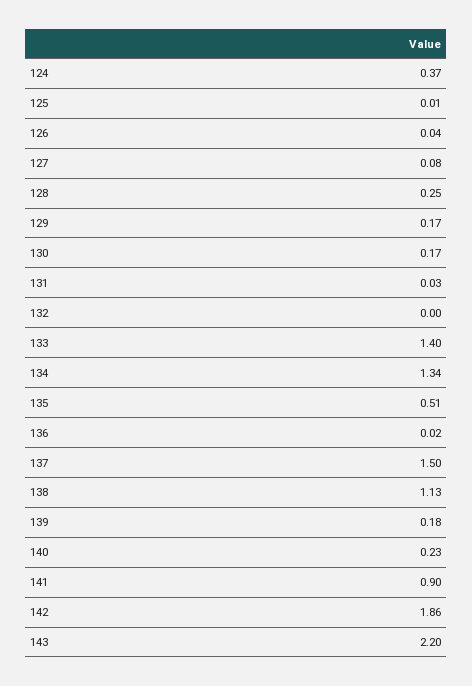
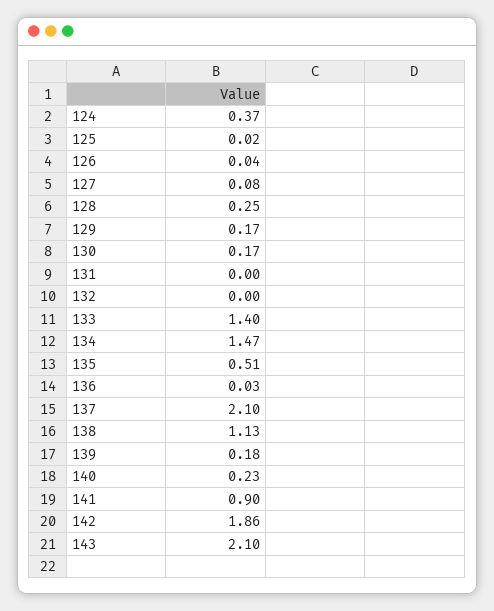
  {
    "124": 0.37,
-   "125": 0.01,
+   "125": 0.02,
    "126": 0.04,
    "127": 0.08,
    "128": 0.25,
    "129": 0.17,
    "130": 0.17,
-   "131": 0.03,
+   "131": 0,
    "132": 0,
    "133": 1.4,
-   "134": 1.34,
+   "134": 1.47,
    "135": 0.51,
-   "136": 0.02,
+   "136": 0.03,
-   "137": 1.5,
+   "137": 2.1,
    "138": 1.13,
    "139": 0.18,
    "140": 0.23,
    "141": 0.9,
    "142": 1.86,
-   "143": 2.2
+   "143": 2.1
  }

